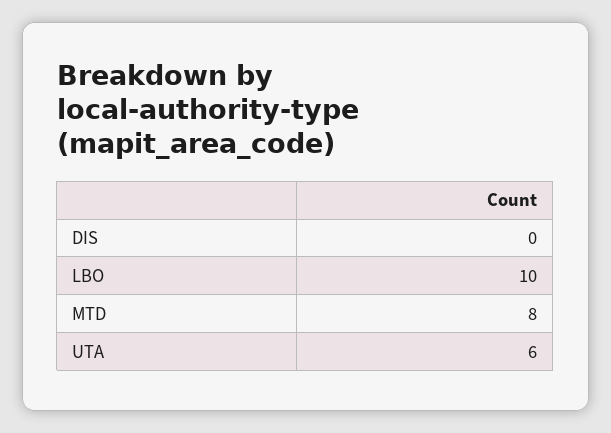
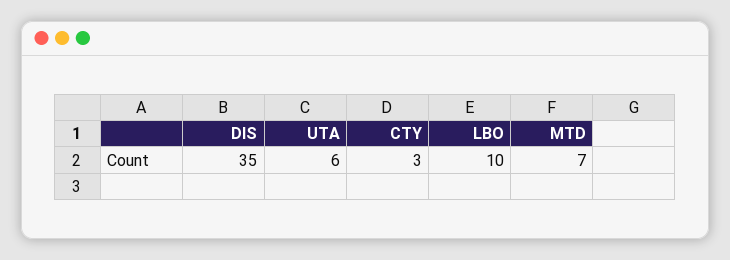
  {
-   "DIS": 0,
+   "DIS": 35,
    "LBO": 10,
-   "MTD": 8,
+   "MTD": 7,
-   "UTA": 6
+   "UTA": 6,
+   "CTY": 3
  }

